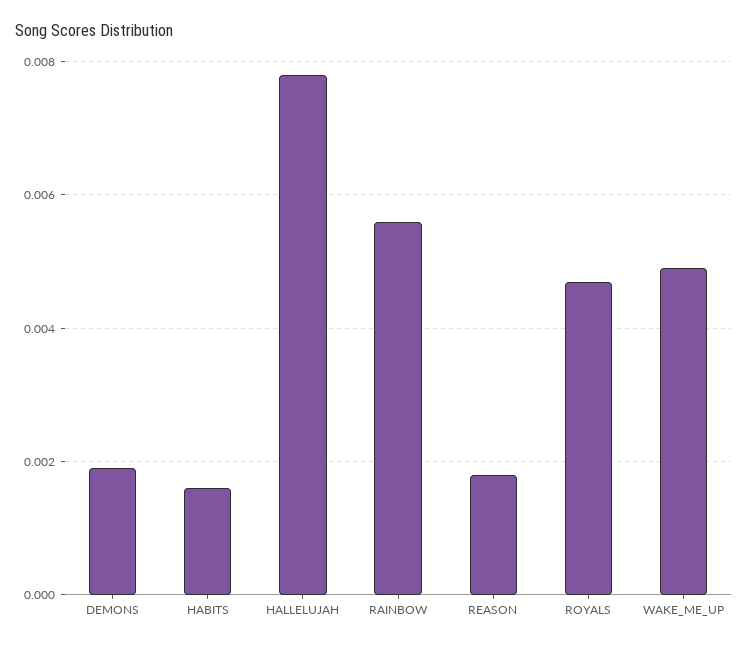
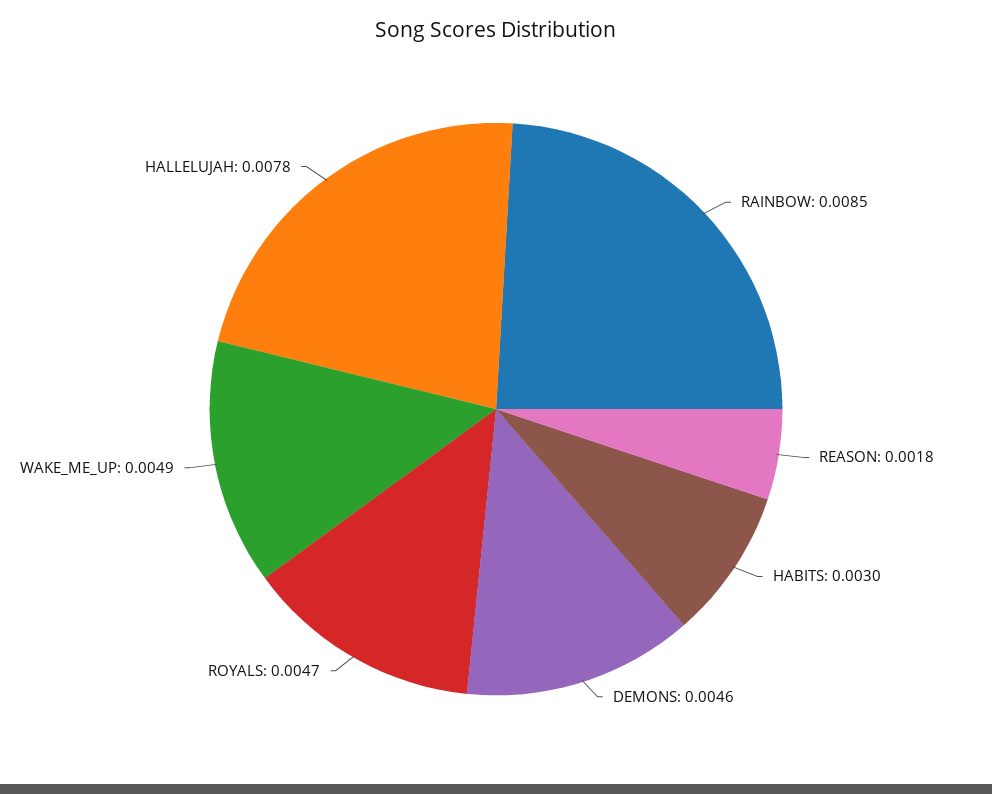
  {
-   "DEMONS": 0.002,
+   "DEMONS": 0.0046,
-   "HABITS": 0.0015,
+   "HABITS": 0.003,
    "HALLELUJAH": 0.0078,
-   "RAINBOW": 0.0055,
+   "RAINBOW": 0.0085,
    "REASON": 0.0018,
    "ROYALS": 0.0047,
    "WAKE_ME_UP": 0.0049
  }

